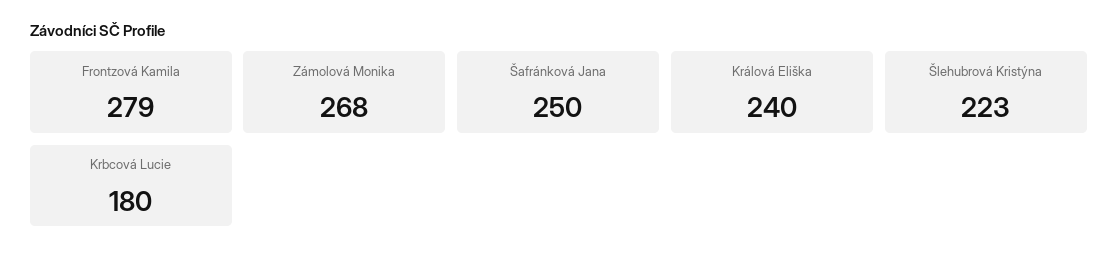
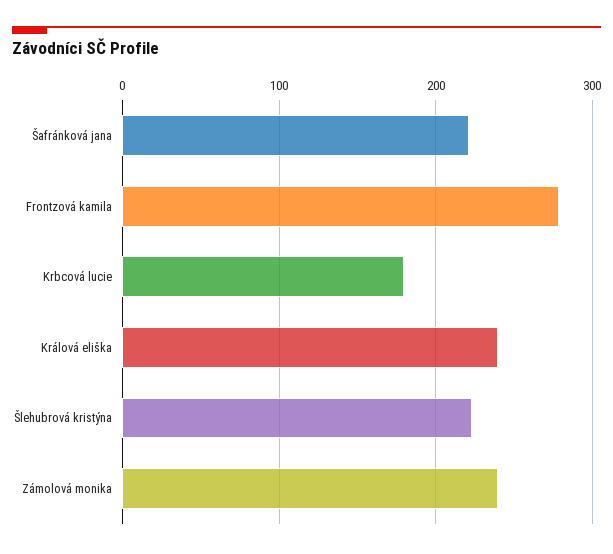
  {
    "Frontzová Kamila": 279,
-   "Zámolová Monika": 268,
+   "Zámolová Monika": 240,
-   "Šafránková Jana": 250,
+   "Šafránková Jana": 220,
    "Králová Eliška": 240,
    "Šlehubrová Kristýna": 223,
    "Krbcová Lucie": 180
  }

